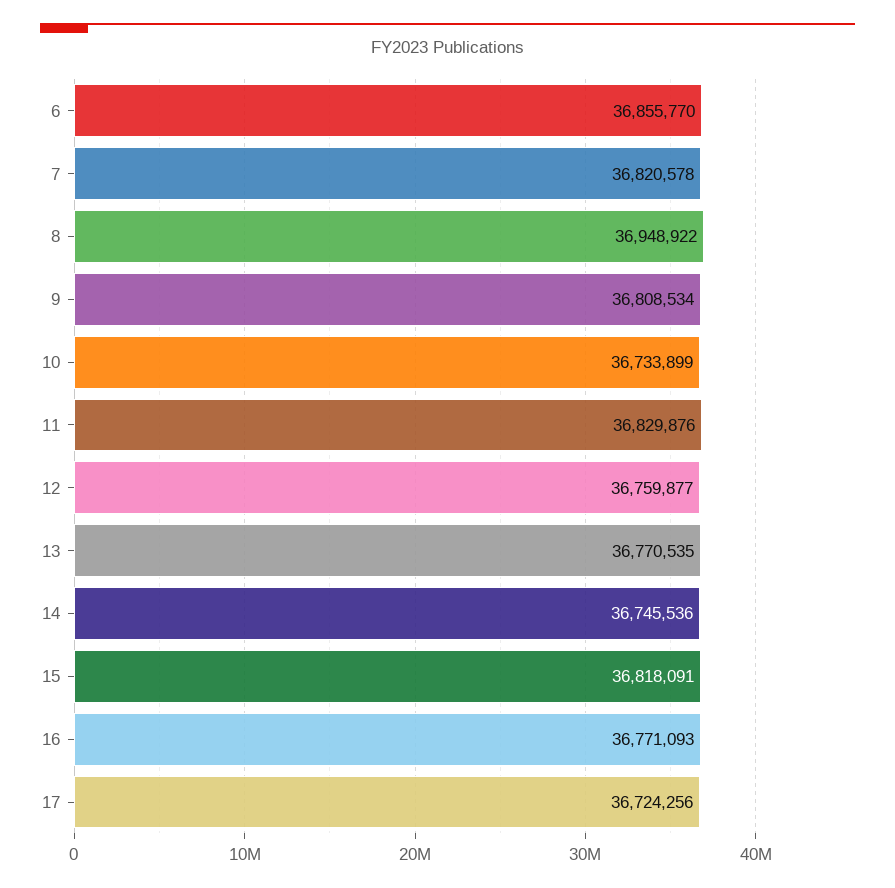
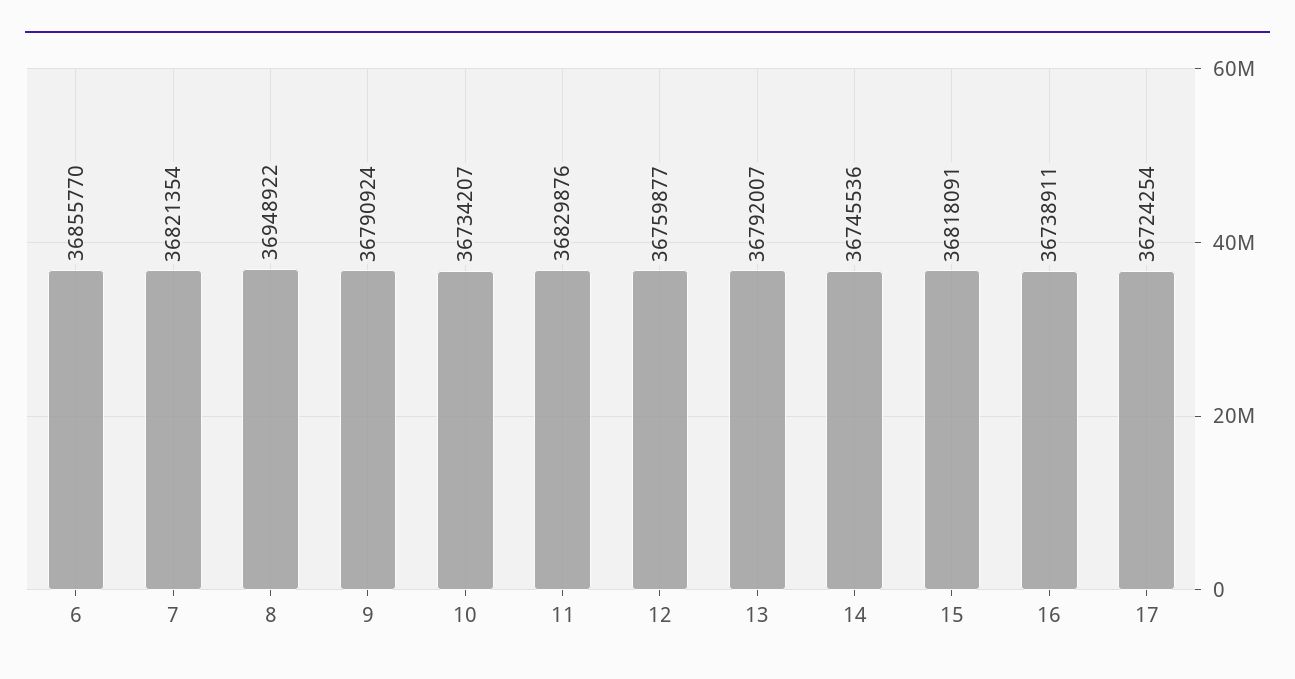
  {
    "6": 36855770,
-   "7": 36820578,
+   "7": 36821354,
    "8": 36948922,
-   "9": 36808534,
+   "9": 36790924,
-   "10": 36733899,
+   "10": 36734207,
    "11": 36829876,
    "12": 36759877,
-   "13": 36770535,
+   "13": 36792007,
    "14": 36745536,
    "15": 36818091,
-   "16": 36771093,
+   "16": 36738911,
-   "17": 36724256
+   "17": 36724254
  }

